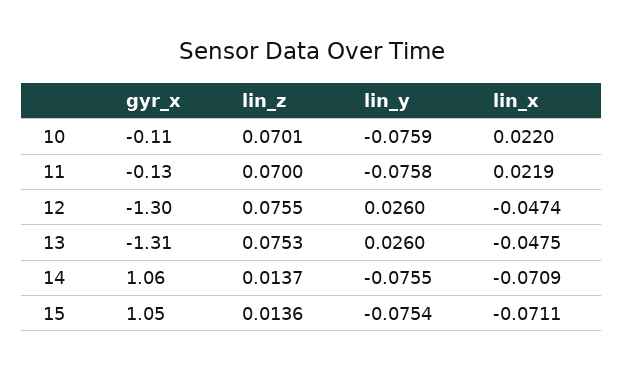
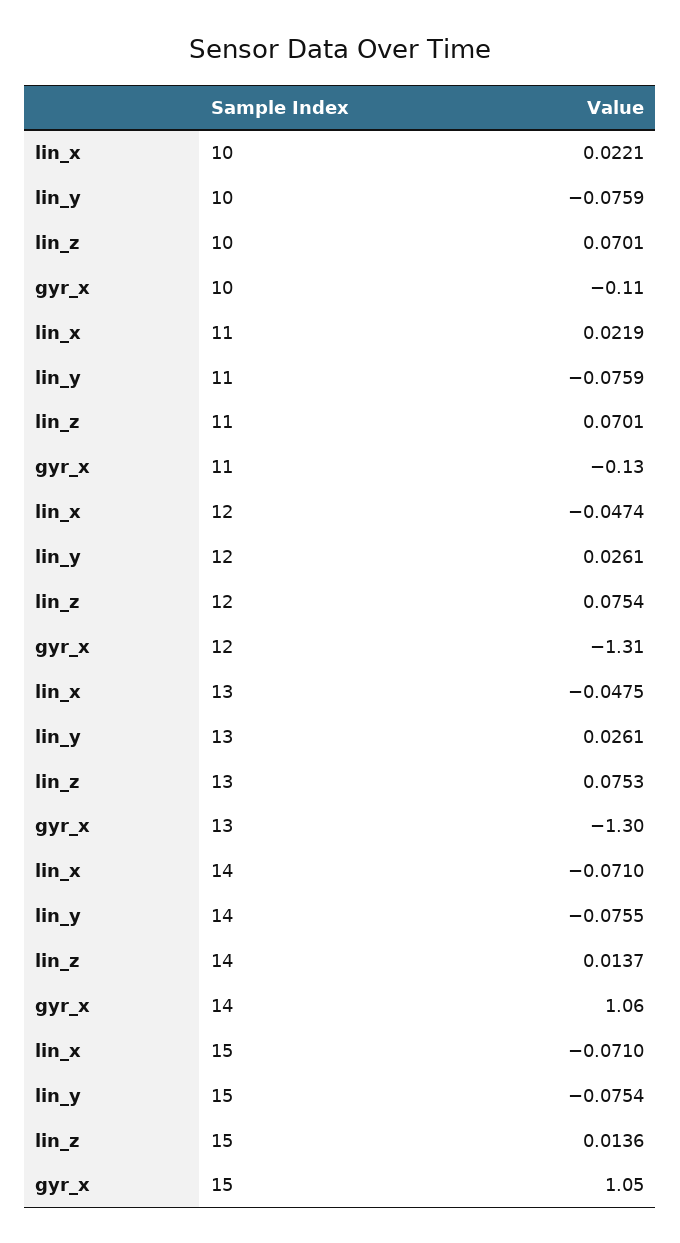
  {
    "gyr_x": {
      "10": -0.11,
      "11": -0.13,
-     "12": -1.3,
+     "12": -1.31,
-     "13": -1.31,
+     "13": -1.3,
      "14": 1.06,
      "15": 1.05
    },
    "lin_z": {
      "10": 0.0701,
-     "11": 0.07,
+     "11": 0.0701,
-     "12": 0.0755,
+     "12": 0.0754,
      "13": 0.0753,
      "14": 0.0137,
      "15": 0.0136
    },
    "lin_y": {
      "10": -0.0759,
-     "11": -0.0758,
+     "11": -0.0759,
-     "12": 0.026,
+     "12": 0.0261,
-     "13": 0.026,
+     "13": 0.0261,
      "14": -0.0755,
      "15": -0.0754
    },
    "lin_x": {
-     "10": 0.022,
+     "10": 0.0221,
      "11": 0.0219,
      "12": -0.0474,
      "13": -0.0475,
-     "14": -0.0709,
+     "14": -0.071,
-     "15": -0.0711
+     "15": -0.071
    }
  }

